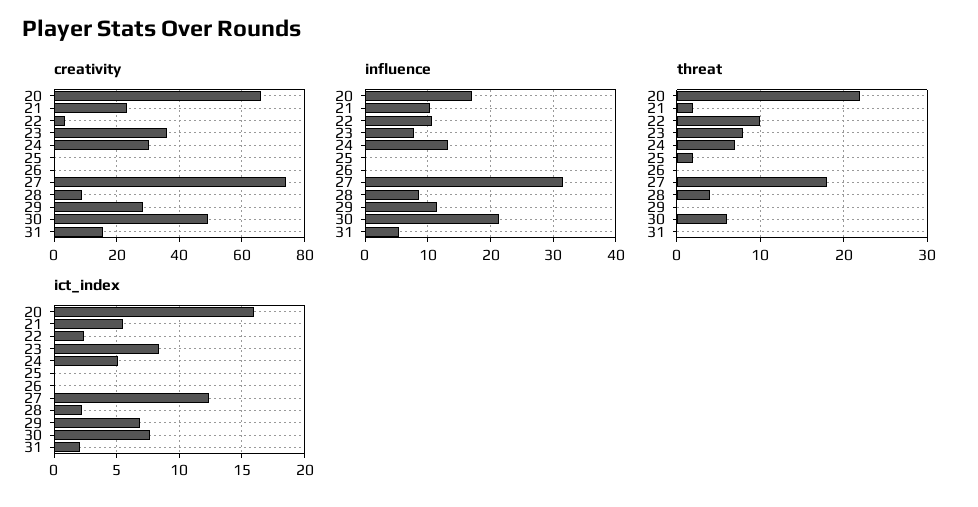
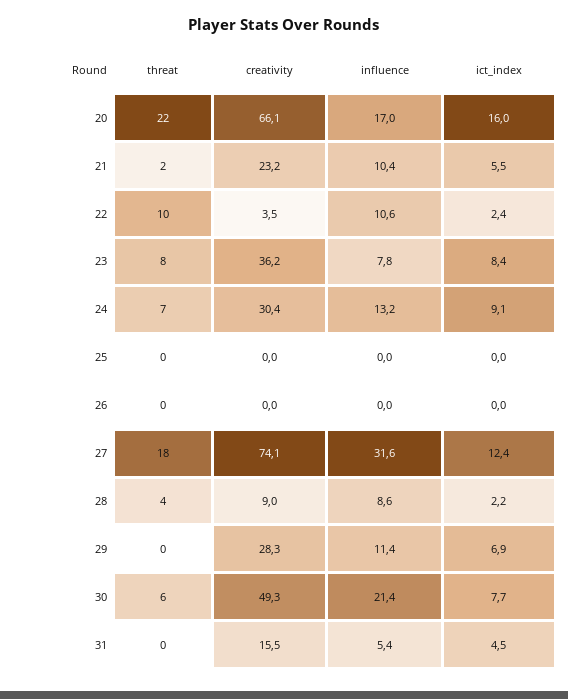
  {
    "creativity": {
      "20": 66.1,
      "21": 23.2,
      "22": 3.5,
      "23": 36.2,
      "24": 30.4,
      "25": 0,
      "26": 0,
      "27": 74.1,
      "28": 9,
      "29": 28.3,
      "30": 49.3,
      "31": 15.5
    },
    "influence": {
      "20": 17,
      "21": 10.4,
      "22": 10.6,
      "23": 7.8,
      "24": 13.2,
      "25": 0,
      "26": 0,
      "27": 31.6,
      "28": 8.6,
      "29": 11.4,
      "30": 21.4,
      "31": 5.4
    },
    "threat": {
      "20": 22,
      "21": 2,
      "22": 10,
      "23": 8,
      "24": 7,
-     "25": 2,
+     "25": 0,
      "26": 0,
      "27": 18,
      "28": 4,
      "29": 0,
      "30": 6,
      "31": 0
    },
    "ict_index": {
      "20": 16,
      "21": 5.5,
      "22": 2.4,
      "23": 8.4,
-     "24": 5,
+     "24": 9.1,
      "25": 0,
      "26": 0,
      "27": 12.4,
      "28": 2.2,
      "29": 6.9,
      "30": 7.7,
-     "31": 2
+     "31": 4.5
    }
  }

